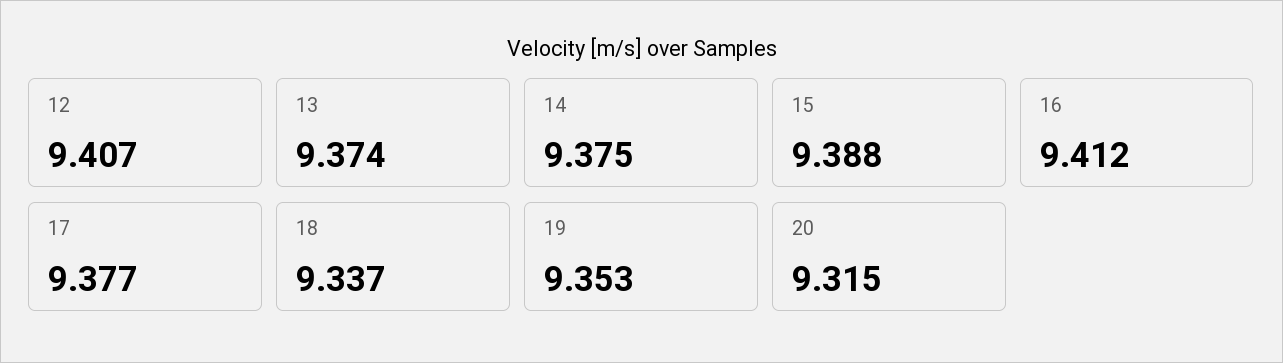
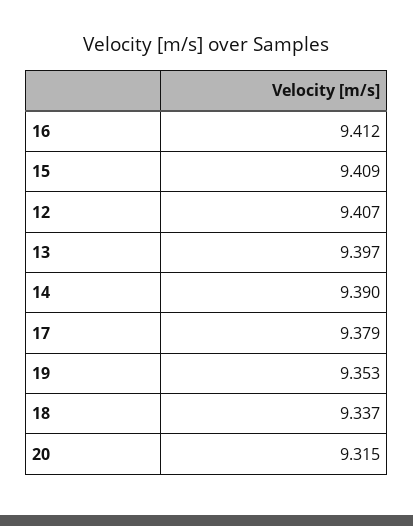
  {
    "12": 9.407,
-   "13": 9.374,
+   "13": 9.397,
-   "14": 9.375,
+   "14": 9.39,
-   "15": 9.388,
+   "15": 9.409,
    "16": 9.412,
-   "17": 9.377,
+   "17": 9.379,
    "18": 9.337,
    "19": 9.353,
    "20": 9.315
  }

